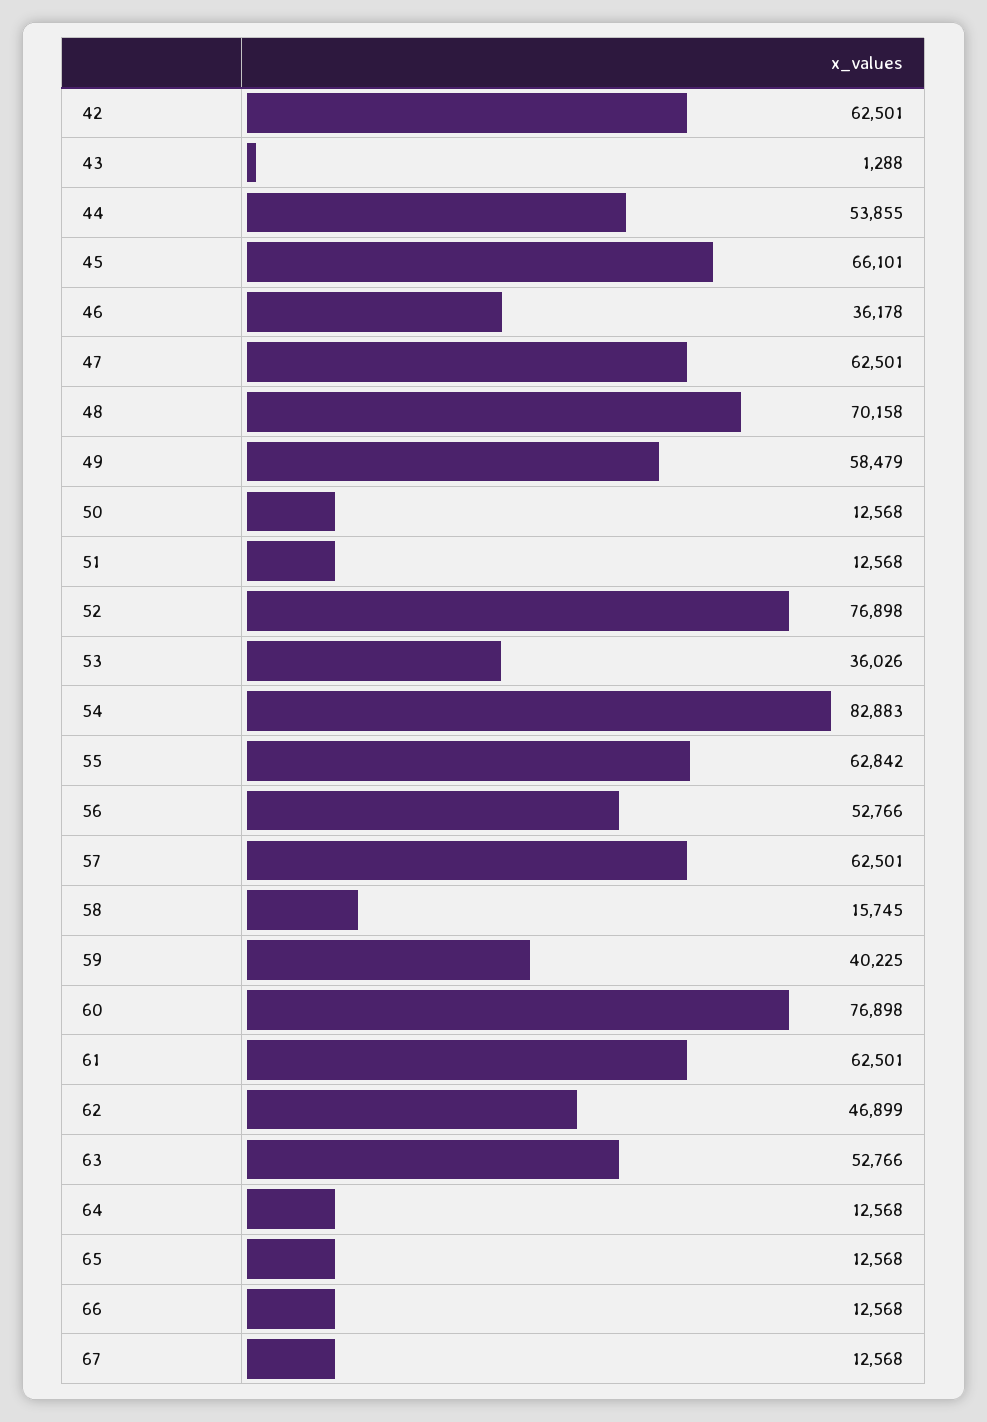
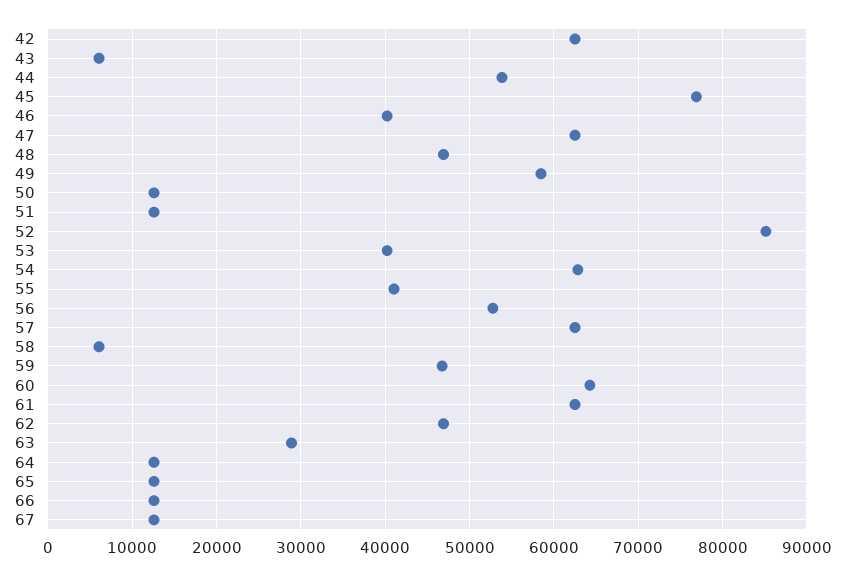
  {
    "42": 62501,
-   "43": 1288,
+   "43": 6000,
    "44": 53855,
-   "45": 66101,
+   "45": 77000,
-   "46": 36178,
+   "46": 40000,
    "47": 62501,
-   "48": 70158,
+   "48": 47000,
    "49": 58479,
    "50": 12568,
    "51": 12568,
-   "52": 76898,
+   "52": 85000,
-   "53": 36026,
+   "53": 40000,
-   "54": 82883,
+   "54": 63000,
-   "55": 62842,
+   "55": 41000,
    "56": 52766,
    "57": 62501,
-   "58": 15745,
+   "58": 6000,
-   "59": 40225,
+   "59": 47000,
-   "60": 76898,
+   "60": 64000,
    "61": 62501,
    "62": 46899,
-   "63": 52766,
+   "63": 29000,
    "64": 12568,
    "65": 12568,
    "66": 12568,
    "67": 12568
  }

